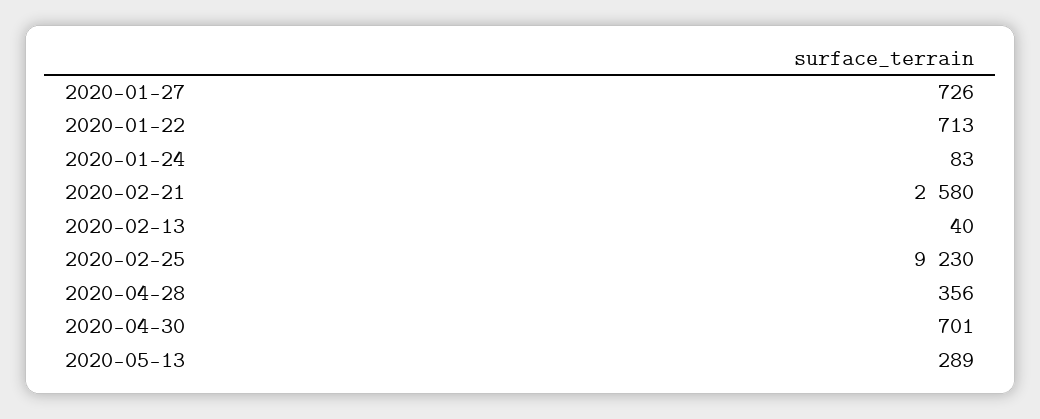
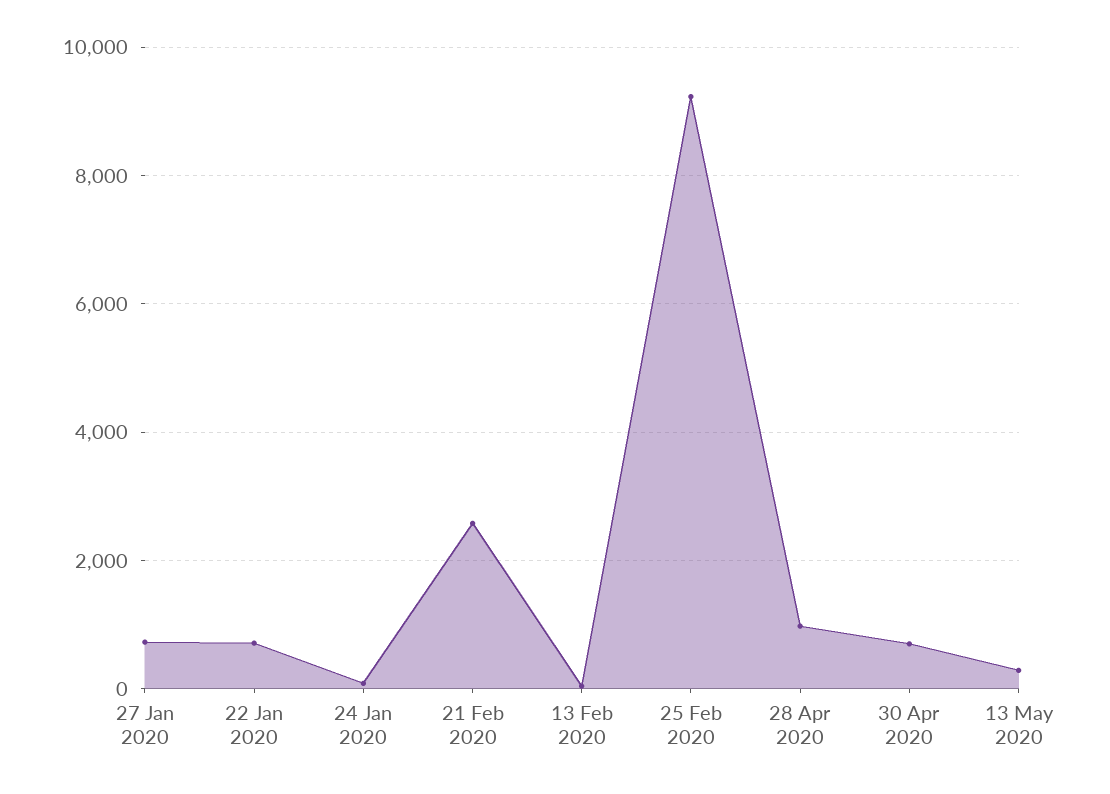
  {
    "2020-01-27": 726,
    "2020-01-22": 713,
    "2020-01-24": 83,
    "2020-02-21": 2580,
    "2020-02-13": 40,
    "2020-02-25": 9230,
-   "2020-04-28": 356,
+   "2020-04-28": 1000,
    "2020-04-30": 701,
    "2020-05-13": 289
  }

